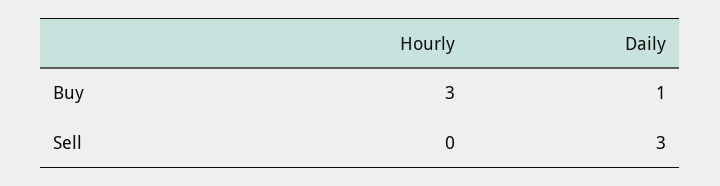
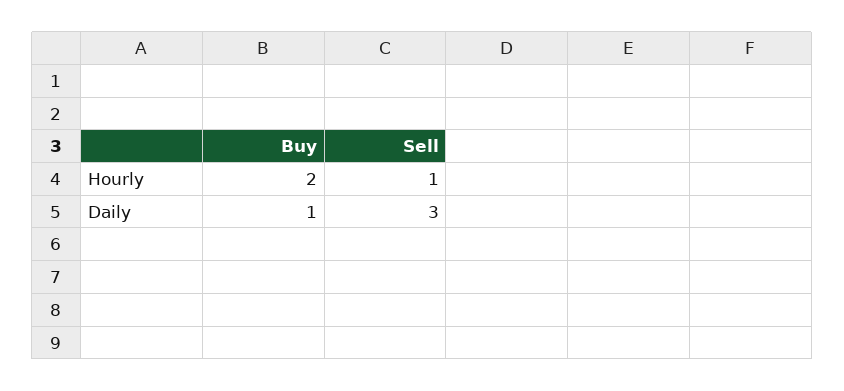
  {
    "Hourly": {
-     "Buy": 3,
+     "Buy": 2,
-     "Sell": 0
+     "Sell": 1
    },
    "Daily": {
      "Buy": 1,
      "Sell": 3
    }
  }

